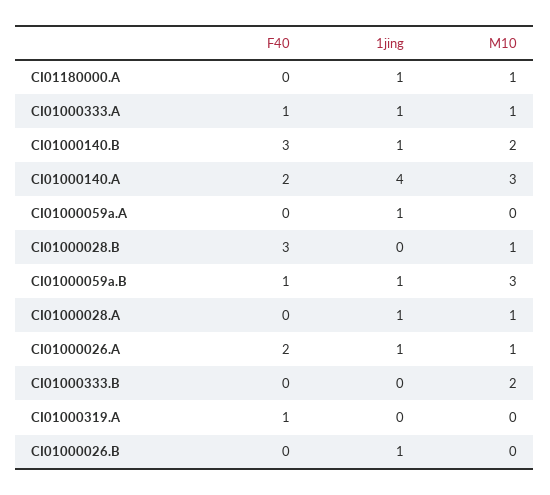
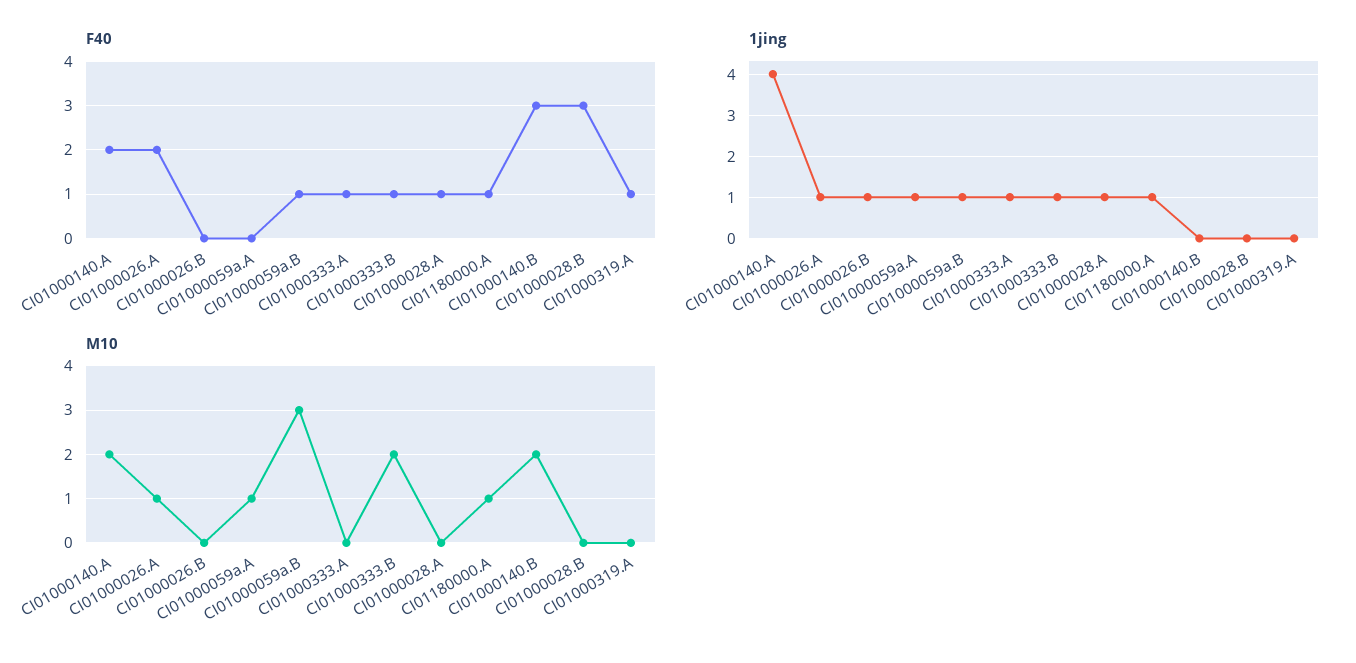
  {
    "F40": {
-     "CI01180000.A": 0,
+     "CI01180000.A": 1,
      "CI01000333.A": 1,
      "CI01000140.B": 3,
      "CI01000140.A": 2,
      "CI01000059a.A": 0,
      "CI01000028.B": 3,
      "CI01000059a.B": 1,
-     "CI01000028.A": 0,
+     "CI01000028.A": 1,
      "CI01000026.A": 2,
-     "CI01000333.B": 0,
+     "CI01000333.B": 1,
      "CI01000319.A": 1,
      "CI01000026.B": 0
    },
    "1jing": {
      "CI01180000.A": 1,
      "CI01000333.A": 1,
-     "CI01000140.B": 1,
+     "CI01000140.B": 0,
      "CI01000140.A": 4,
      "CI01000059a.A": 1,
      "CI01000028.B": 0,
      "CI01000059a.B": 1,
      "CI01000028.A": 1,
      "CI01000026.A": 1,
-     "CI01000333.B": 0,
+     "CI01000333.B": 1,
      "CI01000319.A": 0,
      "CI01000026.B": 1
    },
    "M10": {
      "CI01180000.A": 1,
-     "CI01000333.A": 1,
+     "CI01000333.A": 0,
      "CI01000140.B": 2,
-     "CI01000140.A": 3,
+     "CI01000140.A": 2,
-     "CI01000059a.A": 0,
+     "CI01000059a.A": 1,
-     "CI01000028.B": 1,
+     "CI01000028.B": 0,
      "CI01000059a.B": 3,
-     "CI01000028.A": 1,
+     "CI01000028.A": 0,
      "CI01000026.A": 1,
      "CI01000333.B": 2,
      "CI01000319.A": 0,
      "CI01000026.B": 0
    }
  }

